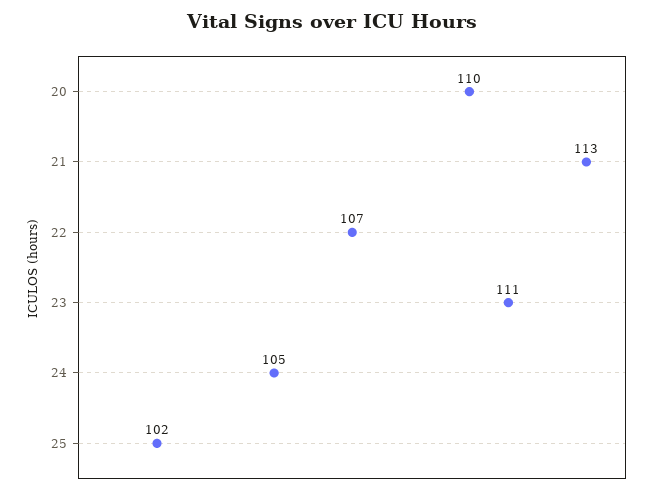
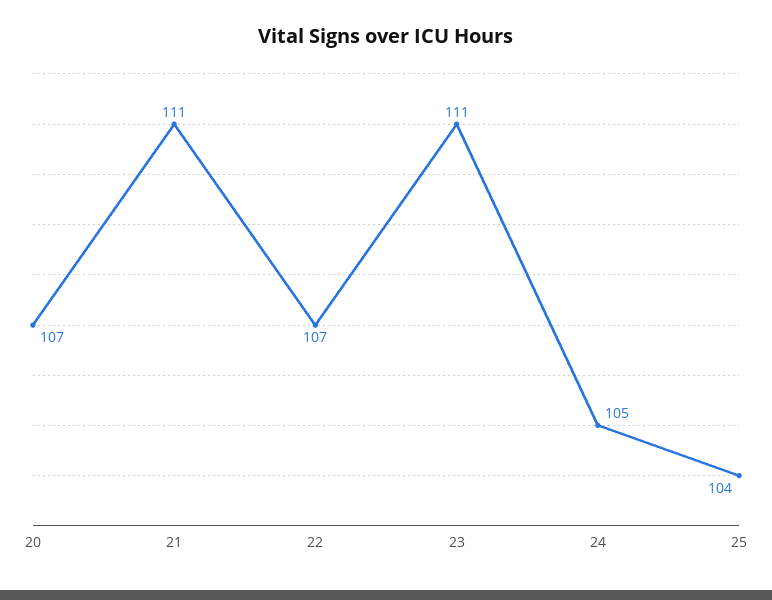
  {
-   "20": 110,
+   "20": 107,
-   "21": 113,
+   "21": 111,
    "22": 107,
    "23": 111,
    "24": 105,
-   "25": 102
+   "25": 104
  }

